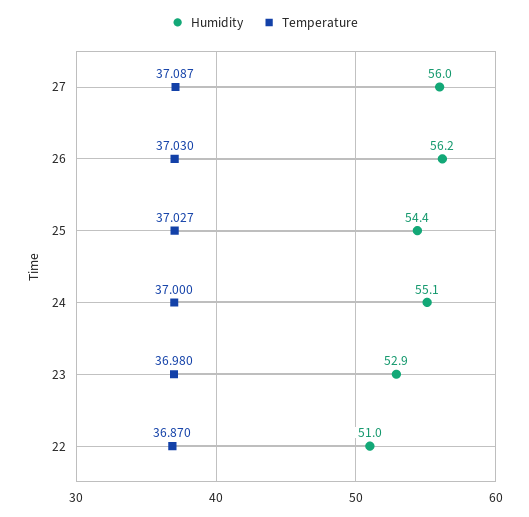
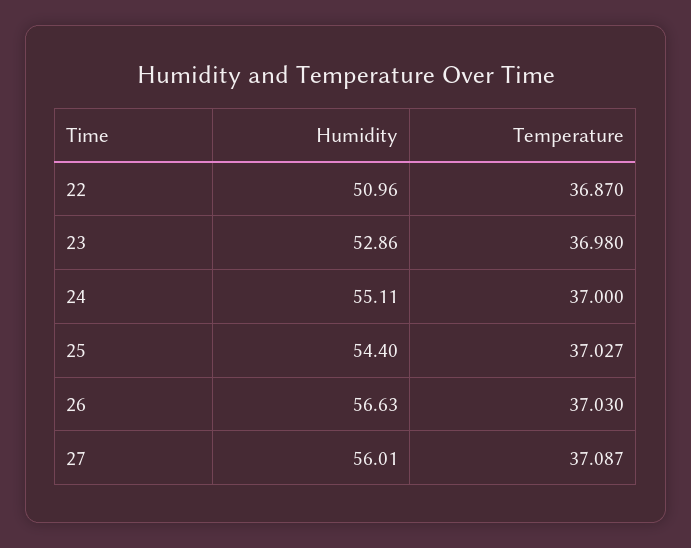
  {
    "Humidity": {
      "27": 56.01,
-     "26": 56.2,
+     "26": 56.63,
      "25": 54.4,
      "24": 55.11,
      "23": 52.86,
      "22": 50.96
    },
    "Temperature": {
      "27": 37.087,
      "26": 37.03,
      "25": 37.027,
      "24": 37,
      "23": 36.98,
      "22": 36.87
    }
  }

